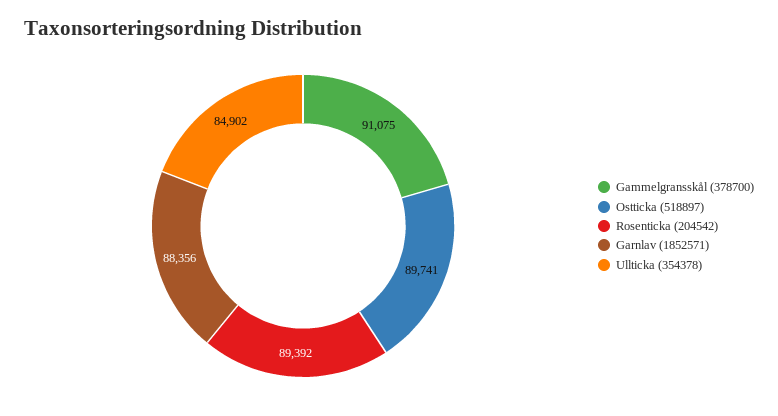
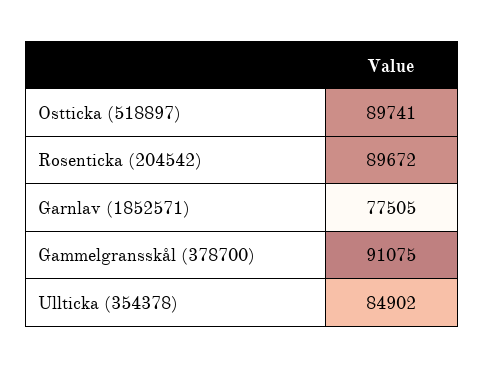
  {
    "Gammelgransskål (378700)": 91075,
    "Ostticka (518897)": 89741,
-   "Rosenticka (204542)": 89392,
+   "Rosenticka (204542)": 89672,
-   "Garnlav (1852571)": 88356,
+   "Garnlav (1852571)": 77505,
    "Ullticka (354378)": 84902
  }

